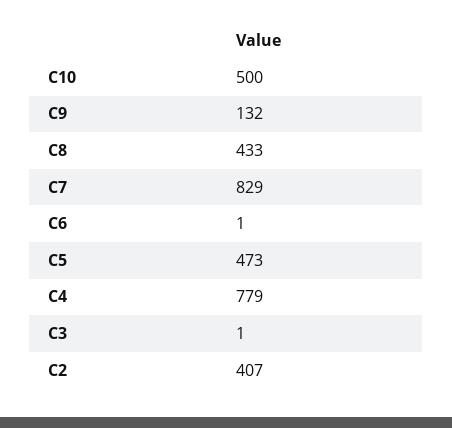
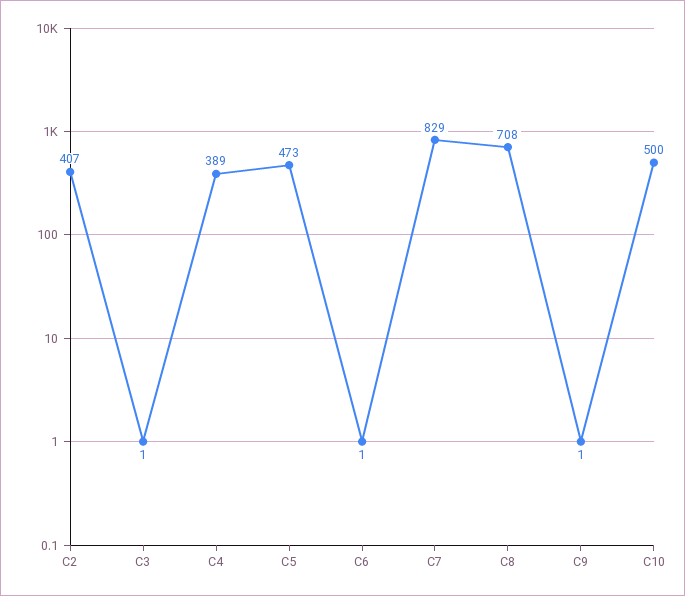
  {
    "C10": 500,
-   "C9": 132,
+   "C9": 1,
-   "C8": 433,
+   "C8": 708,
    "C7": 829,
    "C6": 1,
    "C5": 473,
-   "C4": 779,
+   "C4": 389,
    "C3": 1,
    "C2": 407
  }

